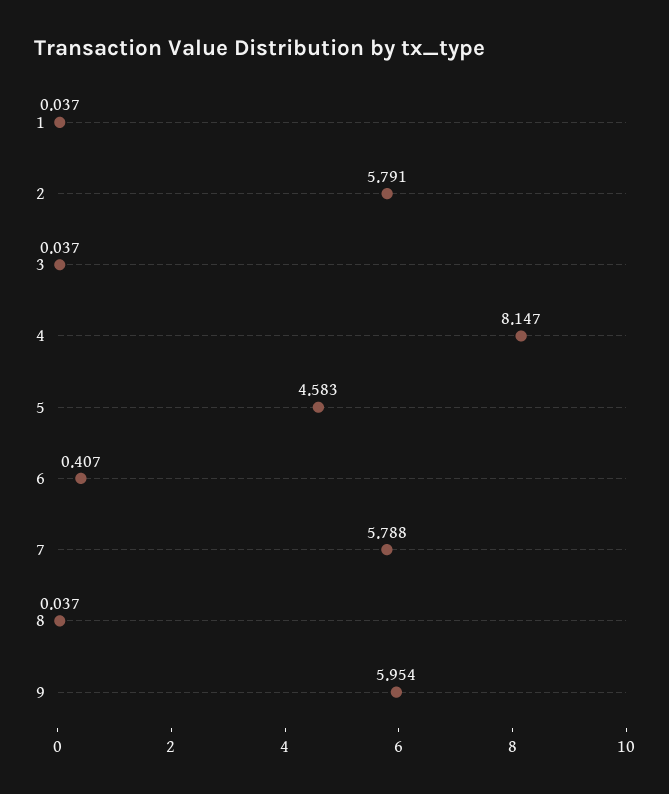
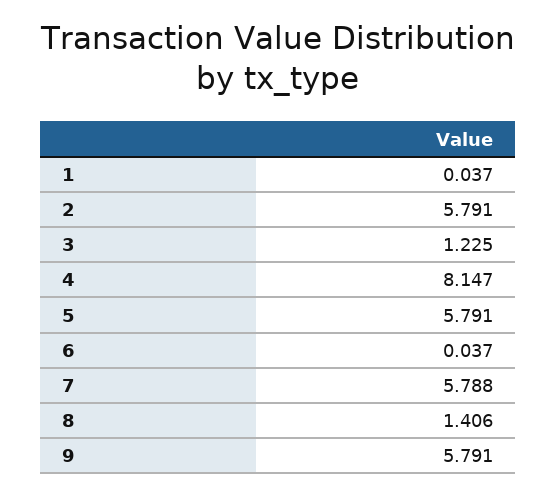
  {
    "1": 0.037,
    "2": 5.791,
-   "3": 0.037,
+   "3": 1.225,
    "4": 8.147,
-   "5": 4.583,
+   "5": 5.791,
-   "6": 0.407,
+   "6": 0.037,
    "7": 5.788,
-   "8": 0.037,
+   "8": 1.406,
-   "9": 5.954
+   "9": 5.791
  }

